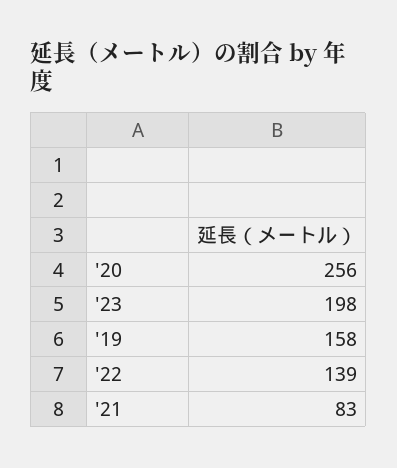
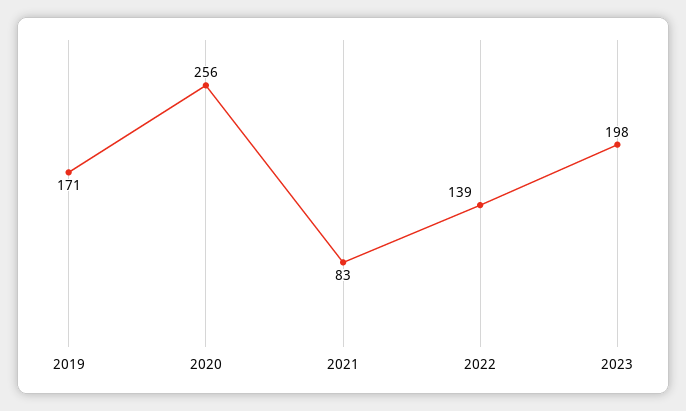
  {
    "'20": 256,
    "'23": 198,
-   "'19": 158,
+   "'19": 171,
    "'22": 139,
    "'21": 83
  }

